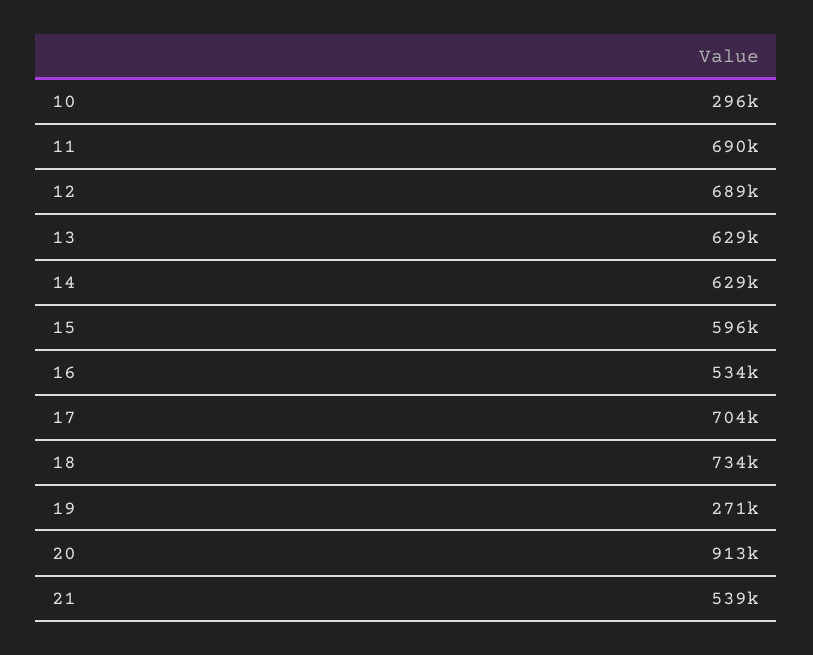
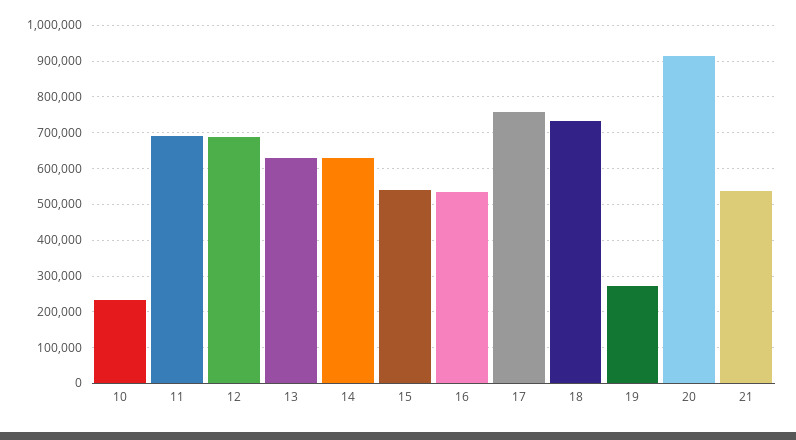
  {
-   "10": 296000,
+   "10": 240000,
    "11": 690000,
    "12": 689000,
    "13": 629000,
    "14": 629000,
-   "15": 596000,
+   "15": 540000,
    "16": 534000,
-   "17": 704000,
+   "17": 760000,
    "18": 734000,
    "19": 271000,
    "20": 913000,
    "21": 539000
  }

